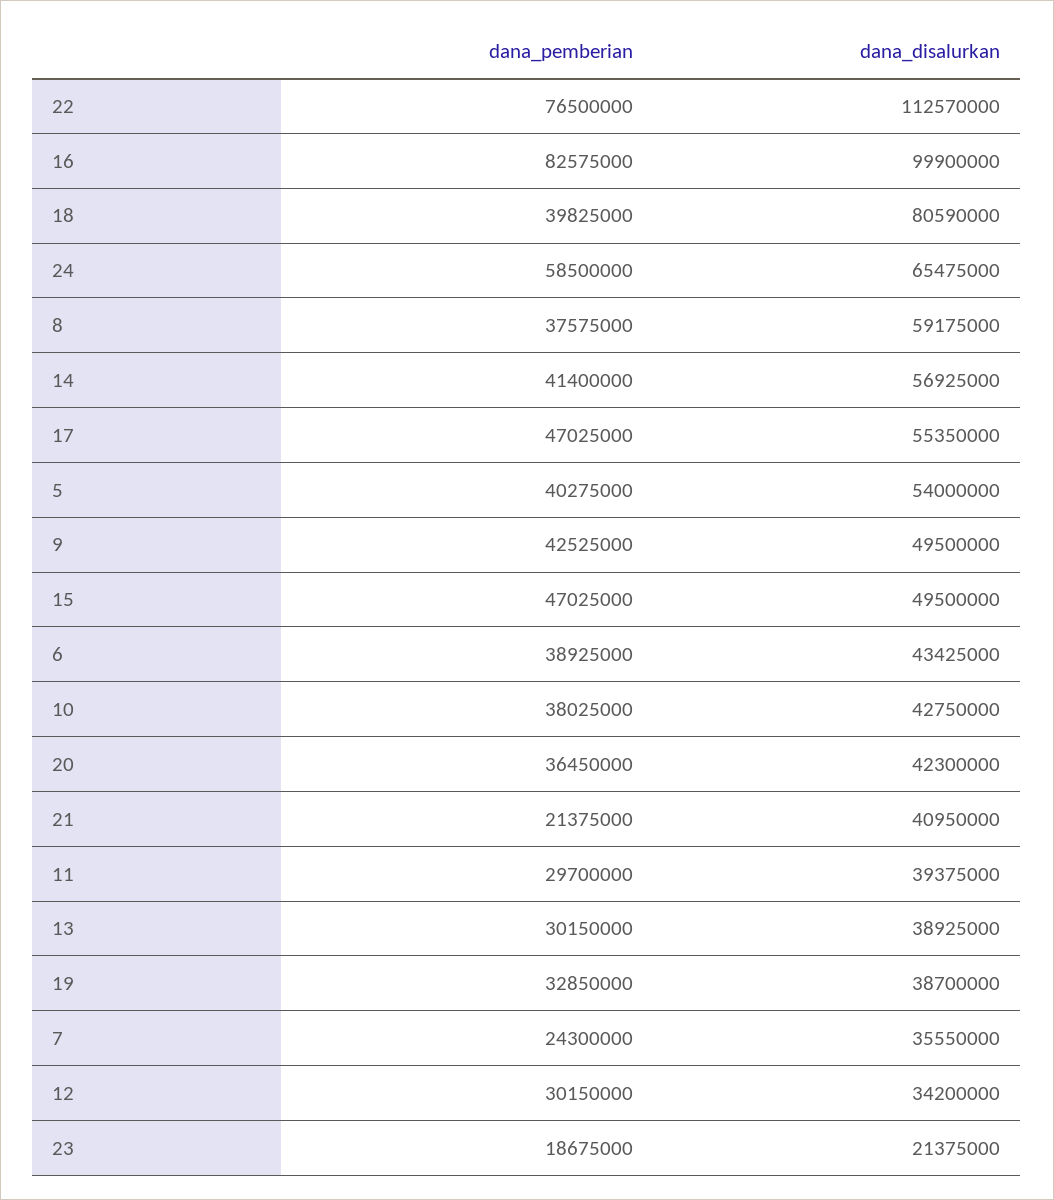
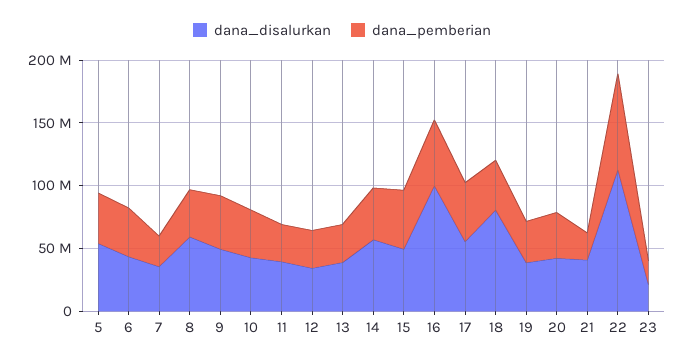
  {
    "dana_pemberian": {
      "22": 76500000,
-     "16": 82575000,
+     "16": 50000000,
      "18": 39825000,
-     "24": 58500000,
      "8": 37575000,
      "14": 41400000,
      "17": 47025000,
      "5": 40275000,
      "9": 42525000,
      "15": 47025000,
      "6": 38925000,
      "10": 38025000,
      "20": 36450000,
      "21": 21375000,
      "11": 29700000,
      "13": 30150000,
      "19": 32850000,
      "7": 24300000,
      "12": 30150000,
      "23": 18675000
    },
    "dana_disalurkan": {
      "22": 112570000,
      "16": 99900000,
      "18": 80590000,
-     "24": 65475000,
      "8": 59175000,
      "14": 56925000,
      "17": 55350000,
      "5": 54000000,
      "9": 49500000,
      "15": 49500000,
      "6": 43425000,
      "10": 42750000,
      "20": 42300000,
      "21": 40950000,
      "11": 39375000,
      "13": 38925000,
      "19": 38700000,
      "7": 35550000,
      "12": 34200000,
      "23": 21375000
    }
  }

